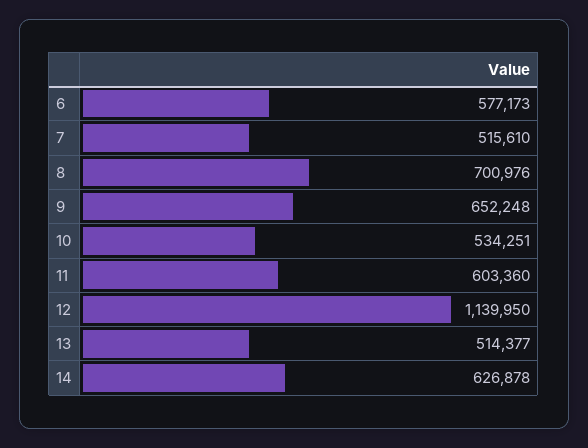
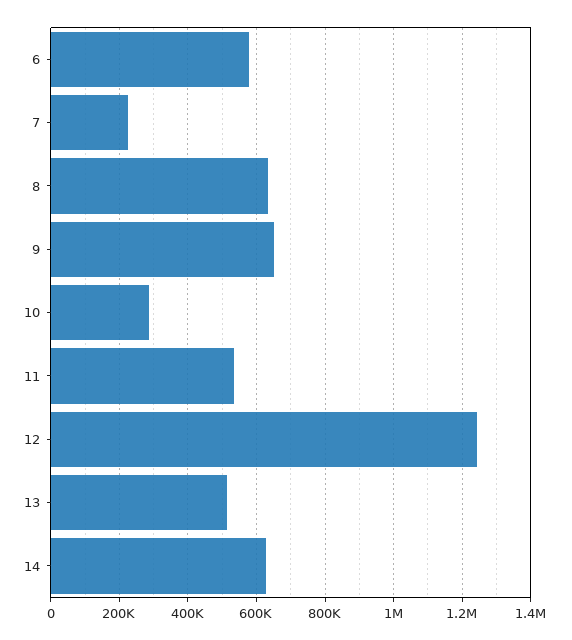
  {
    "6": 577173,
-   "7": 515610,
+   "7": 220000,
-   "8": 700976,
+   "8": 640000,
    "9": 652248,
-   "10": 534251,
+   "10": 280000,
-   "11": 603360,
+   "11": 540000,
-   "12": 1139950,
+   "12": 1240000,
    "13": 514377,
    "14": 626878
  }

